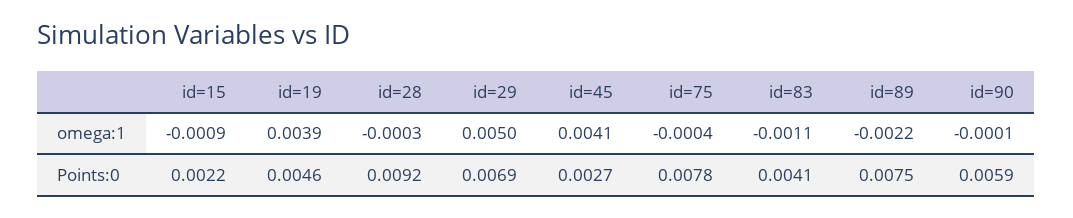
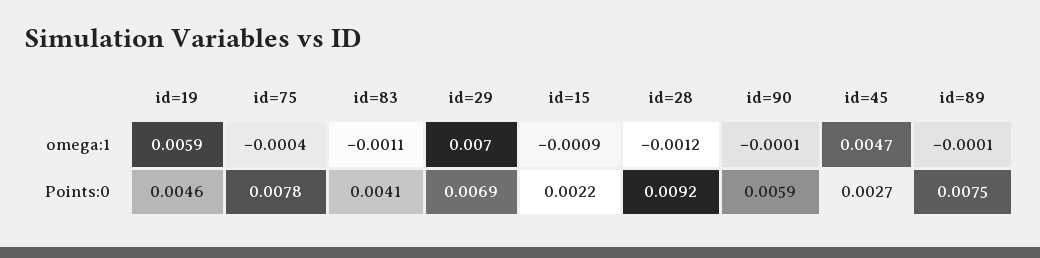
  {
    "id=15": {
      "omega:1": -0.0009,
      "Points:0": 0.0022
    },
    "id=19": {
-     "omega:1": 0.0039,
+     "omega:1": 0.0059,
      "Points:0": 0.0046
    },
    "id=28": {
-     "omega:1": -0.0003,
+     "omega:1": -0.0012,
      "Points:0": 0.0092
    },
    "id=29": {
-     "omega:1": 0.005,
+     "omega:1": 0.007,
      "Points:0": 0.0069
    },
    "id=45": {
-     "omega:1": 0.0041,
+     "omega:1": 0.0047,
      "Points:0": 0.0027
    },
    "id=75": {
      "omega:1": -0.0004,
      "Points:0": 0.0078
    },
    "id=83": {
      "omega:1": -0.0011,
      "Points:0": 0.0041
    },
    "id=89": {
-     "omega:1": -0.0022,
+     "omega:1": -0.0001,
      "Points:0": 0.0075
    },
    "id=90": {
      "omega:1": -0.0001,
      "Points:0": 0.0059
    }
  }

